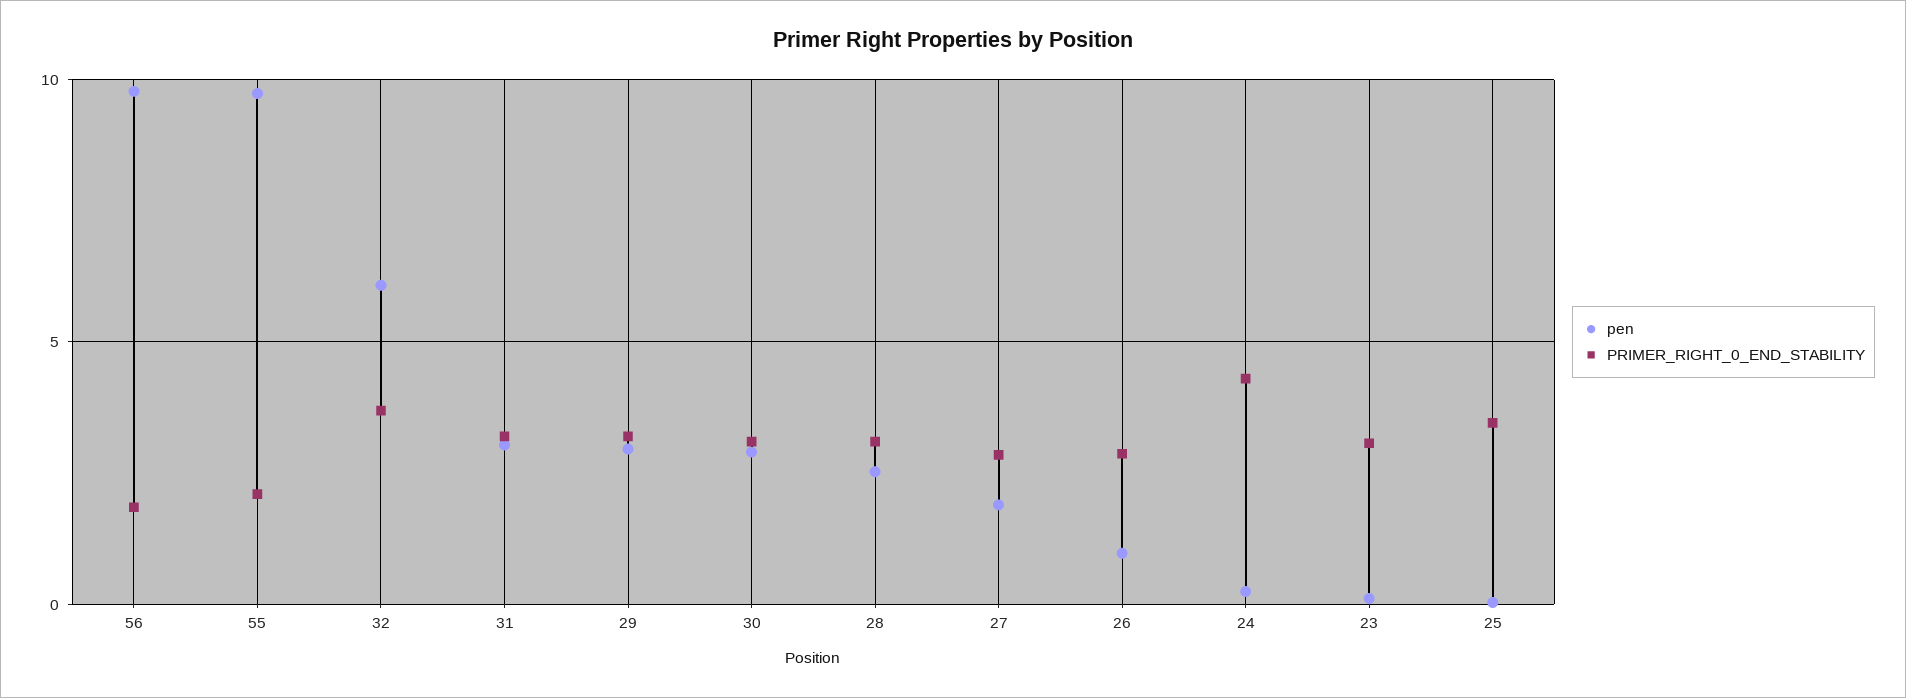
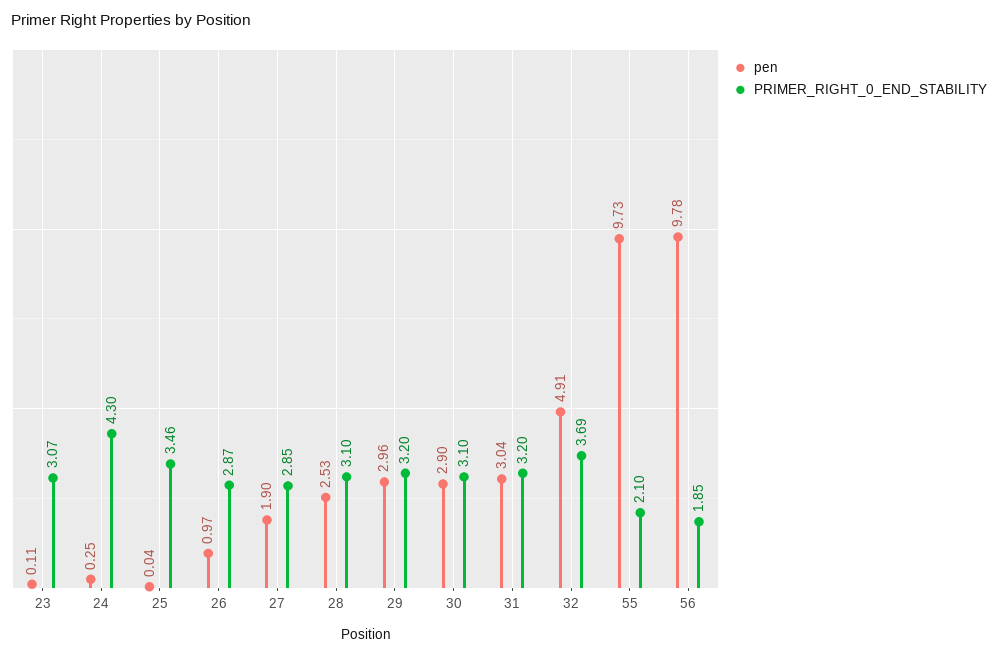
  {
    "pen": {
      "56": 9.78,
      "55": 9.73,
-     "32": 6,
+     "32": 4.91,
      "31": 3.04,
      "29": 2.96,
      "30": 2.9,
      "28": 2.53,
      "27": 1.9,
      "26": 0.97,
      "24": 0.25,
      "23": 0.11,
      "25": 0.04
    },
    "PRIMER_RIGHT_0_END_STABILITY": {
      "56": 1.85,
      "55": 2.1,
      "32": 3.69,
      "31": 3.2,
      "29": 3.2,
      "30": 3.1,
      "28": 3.1,
      "27": 2.85,
      "26": 2.87,
      "24": 4.3,
      "23": 3.07,
      "25": 3.46
    }
  }

